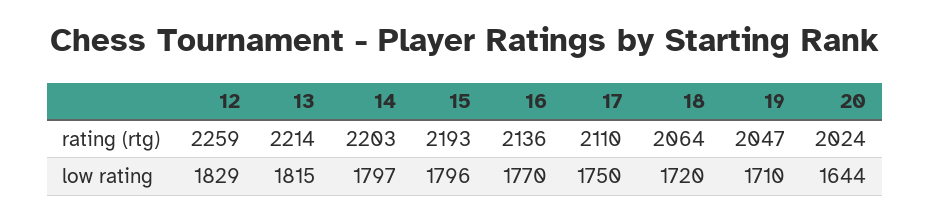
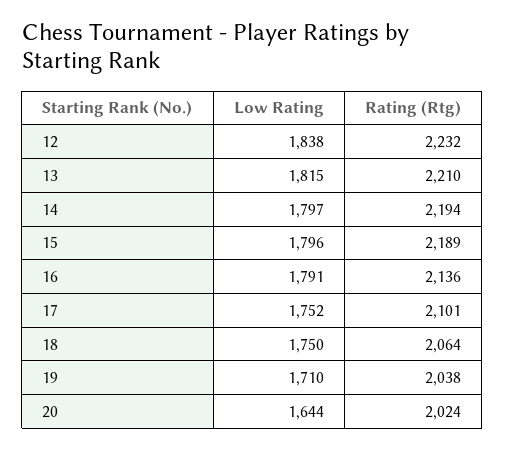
  {
    "12": {
-     "rating (rtg)": 2259,
+     "rating (rtg)": 2232,
-     "low rating": 1829
+     "low rating": 1838
    },
    "13": {
-     "rating (rtg)": 2214,
+     "rating (rtg)": 2210,
      "low rating": 1815
    },
    "14": {
-     "rating (rtg)": 2203,
+     "rating (rtg)": 2194,
      "low rating": 1797
    },
    "15": {
-     "rating (rtg)": 2193,
+     "rating (rtg)": 2189,
      "low rating": 1796
    },
    "16": {
      "rating (rtg)": 2136,
-     "low rating": 1770
+     "low rating": 1791
    },
    "17": {
-     "rating (rtg)": 2110,
+     "rating (rtg)": 2101,
-     "low rating": 1750
+     "low rating": 1752
    },
    "18": {
      "rating (rtg)": 2064,
-     "low rating": 1720
+     "low rating": 1750
    },
    "19": {
-     "rating (rtg)": 2047,
+     "rating (rtg)": 2038,
      "low rating": 1710
    },
    "20": {
      "rating (rtg)": 2024,
      "low rating": 1644
    }
  }

